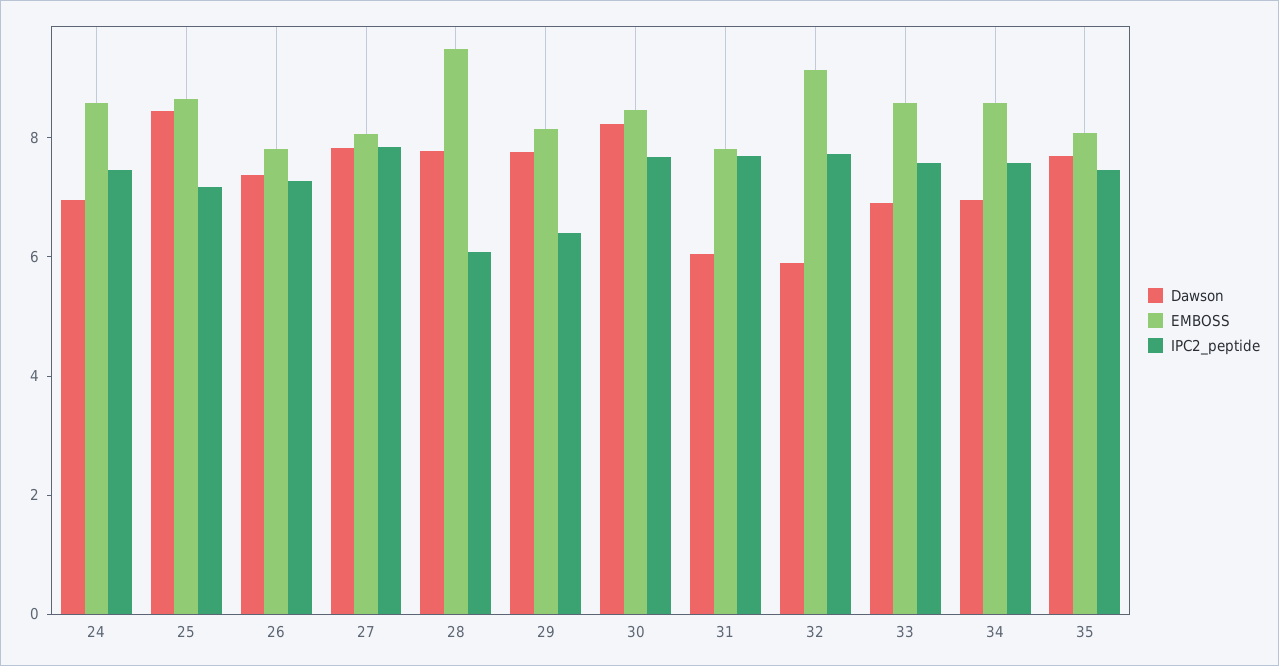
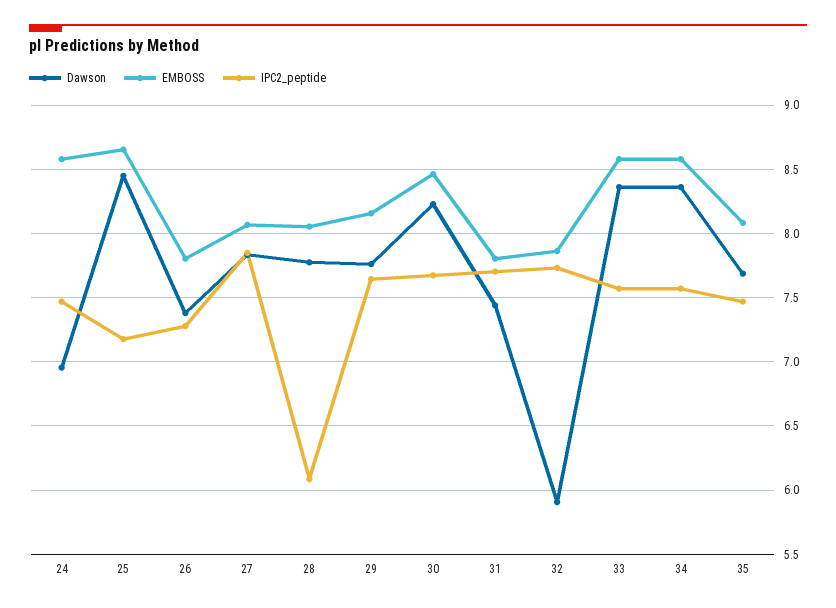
  {
    "Dawson": {
      "24": 6.95,
      "25": 8.45,
      "26": 7.4,
      "27": 7.85,
      "28": 7.8,
      "29": 7.75,
      "30": 8.25,
-     "31": 6,
+     "31": 7.45,
      "32": 5.9,
-     "33": 7,
+     "33": 8.35,
-     "34": 7,
+     "34": 8.35,
      "35": 7.7
    },
    "EMBOSS": {
      "24": 8.6,
      "25": 8.65,
      "26": 7.8,
      "27": 8.05,
-     "28": 9.5,
+     "28": 8.05,
      "29": 8.15,
      "30": 8.45,
      "31": 7.8,
-     "32": 9,
+     "32": 7.85,
      "33": 8.6,
      "34": 8.6,
      "35": 8.1
    },
    "IPC2_peptide": {
      "24": 7.45,
      "25": 7.2,
      "26": 7.3,
      "27": 7.85,
      "28": 6.1,
-     "29": 6.5,
+     "29": 7.65,
      "30": 7.65,
      "31": 7.7,
      "32": 7.75,
      "33": 7.55,
      "34": 7.55,
      "35": 7.45
    }
  }

